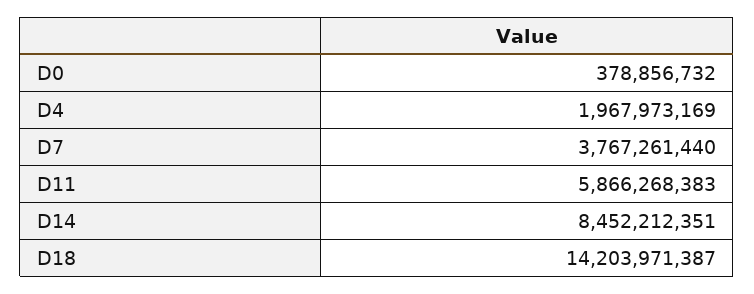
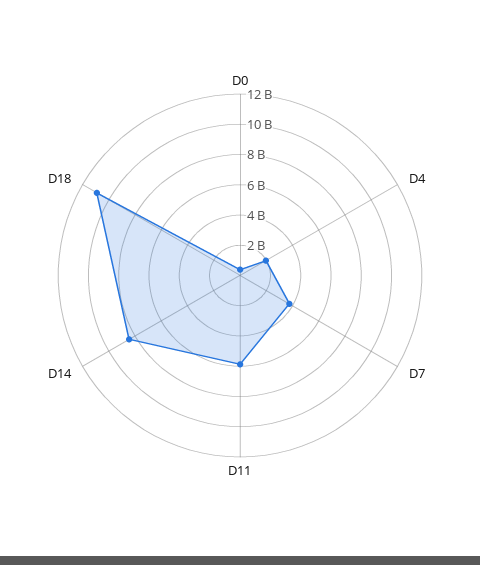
  {
    "D0": 378856732,
    "D4": 1967973169,
    "D7": 3767261440,
    "D11": 5866268383,
    "D14": 8452212351,
-   "D18": 14203971387
+   "D18": 11000000000
  }

